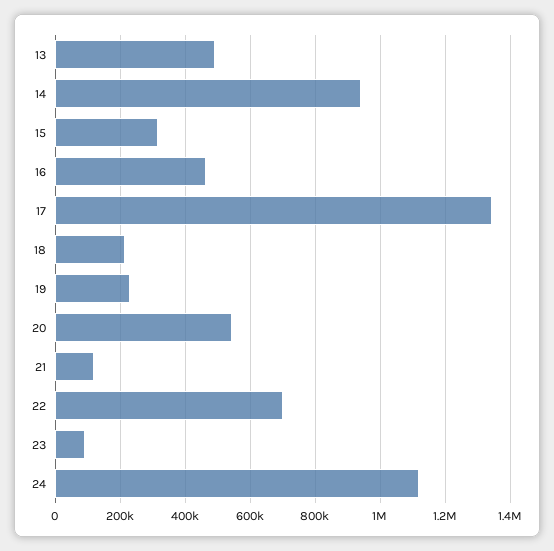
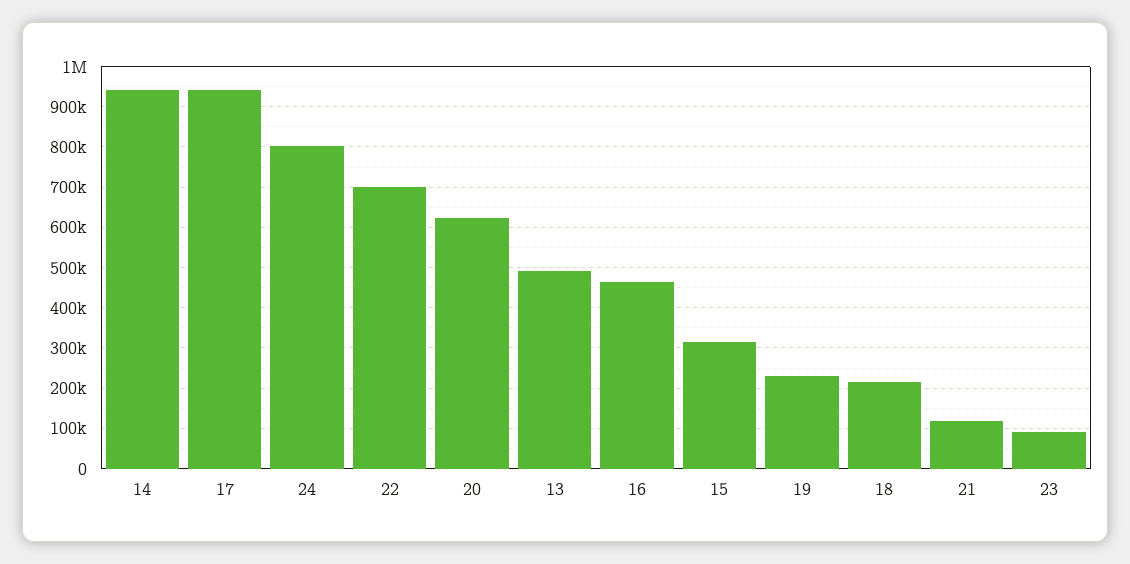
  {
    "13": 500000,
    "14": 940000,
    "15": 320000,
    "16": 460000,
-   "17": 1340000,
+   "17": 940000,
    "18": 220000,
    "19": 240000,
-   "20": 540000,
+   "20": 620000,
    "21": 120000,
    "22": 700000,
    "23": 100000,
-   "24": 1120000
+   "24": 800000
  }

